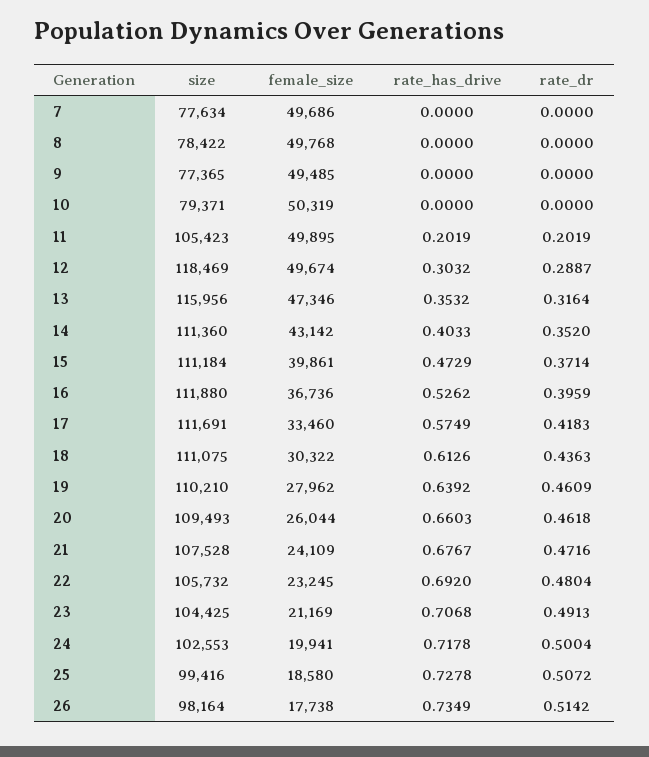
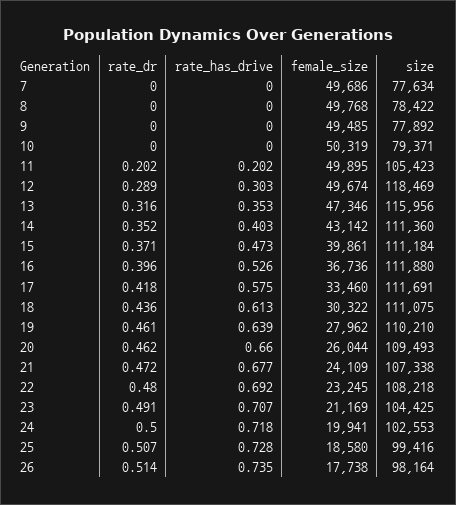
  {
    "size": {
      "7": 77634,
      "8": 78422,
-     "9": 77365,
+     "9": 77892,
      "10": 79371,
      "11": 105423,
      "12": 118469,
      "13": 115956,
      "14": 111360,
      "15": 111184,
      "16": 111880,
      "17": 111691,
      "18": 111075,
      "19": 110210,
      "20": 109493,
-     "21": 107528,
+     "21": 107338,
-     "22": 105732,
+     "22": 108218,
      "23": 104425,
      "24": 102553,
      "25": 99416,
      "26": 98164
    },
    "female_size": {
      "7": 49686,
      "8": 49768,
      "9": 49485,
      "10": 50319,
      "11": 49895,
      "12": 49674,
      "13": 47346,
      "14": 43142,
      "15": 39861,
      "16": 36736,
      "17": 33460,
      "18": 30322,
      "19": 27962,
      "20": 26044,
      "21": 24109,
      "22": 23245,
      "23": 21169,
      "24": 19941,
      "25": 18580,
      "26": 17738
    },
    "rate_has_drive": {
      "7": 0,
      "8": 0,
      "9": 0,
      "10": 0,
      "11": 0.2019,
      "12": 0.3032,
      "13": 0.3532,
      "14": 0.4033,
      "15": 0.4729,
      "16": 0.5262,
      "17": 0.5749,
      "18": 0.6126,
      "19": 0.6392,
      "20": 0.6603,
      "21": 0.6767,
      "22": 0.692,
      "23": 0.7068,
      "24": 0.7178,
      "25": 0.7278,
      "26": 0.7349
    },
    "rate_dr": {
      "7": 0,
      "8": 0,
      "9": 0,
      "10": 0,
      "11": 0.2019,
      "12": 0.2887,
      "13": 0.3164,
      "14": 0.352,
      "15": 0.3714,
      "16": 0.3959,
      "17": 0.4183,
      "18": 0.4363,
      "19": 0.4609,
      "20": 0.4618,
      "21": 0.4716,
      "22": 0.4804,
      "23": 0.4913,
      "24": 0.5004,
      "25": 0.5072,
      "26": 0.5142
    }
  }

